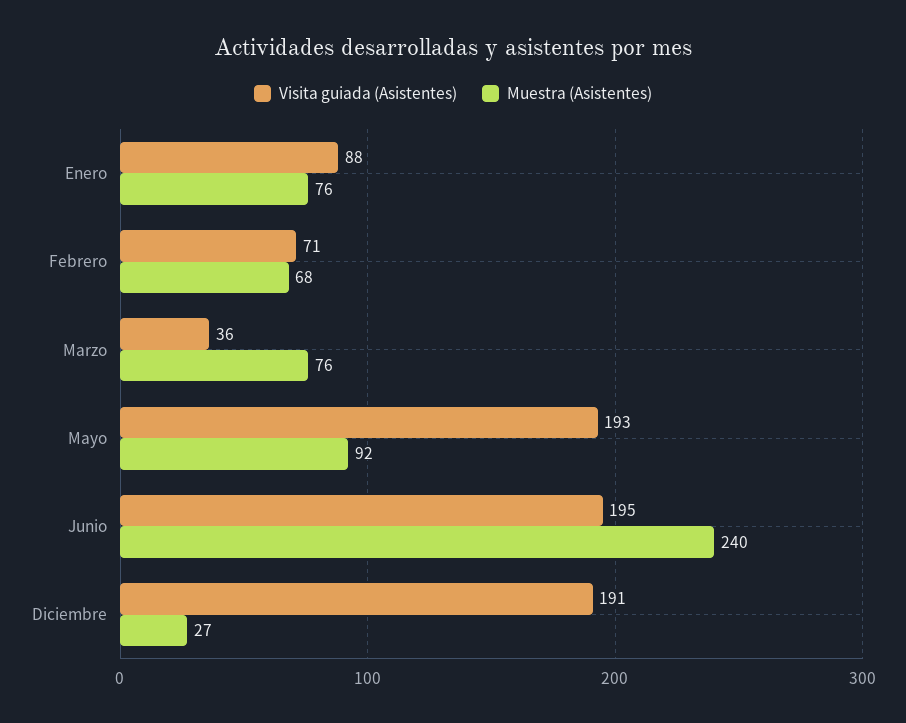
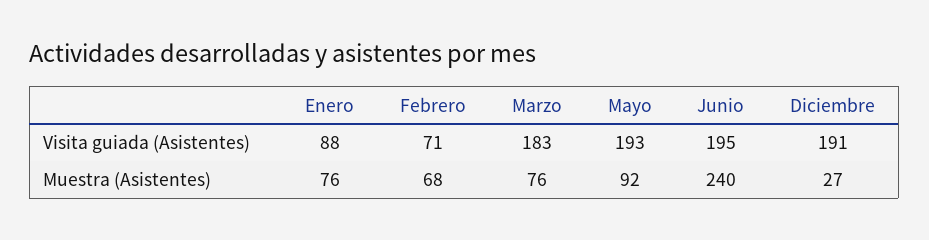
  {
    "Visita guiada (Asistentes)": {
      "Enero": 88,
      "Febrero": 71,
-     "Marzo": 36,
+     "Marzo": 183,
      "Mayo": 193,
      "Junio": 195,
      "Diciembre": 191
    },
    "Muestra (Asistentes)": {
      "Enero": 76,
      "Febrero": 68,
      "Marzo": 76,
      "Mayo": 92,
      "Junio": 240,
      "Diciembre": 27
    }
  }

